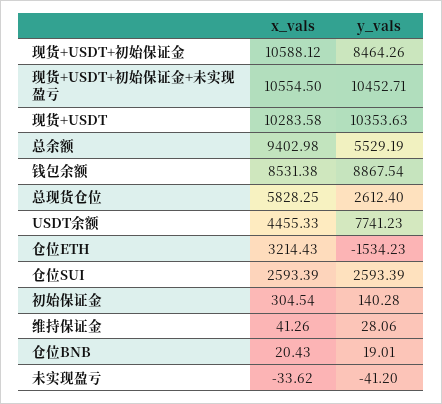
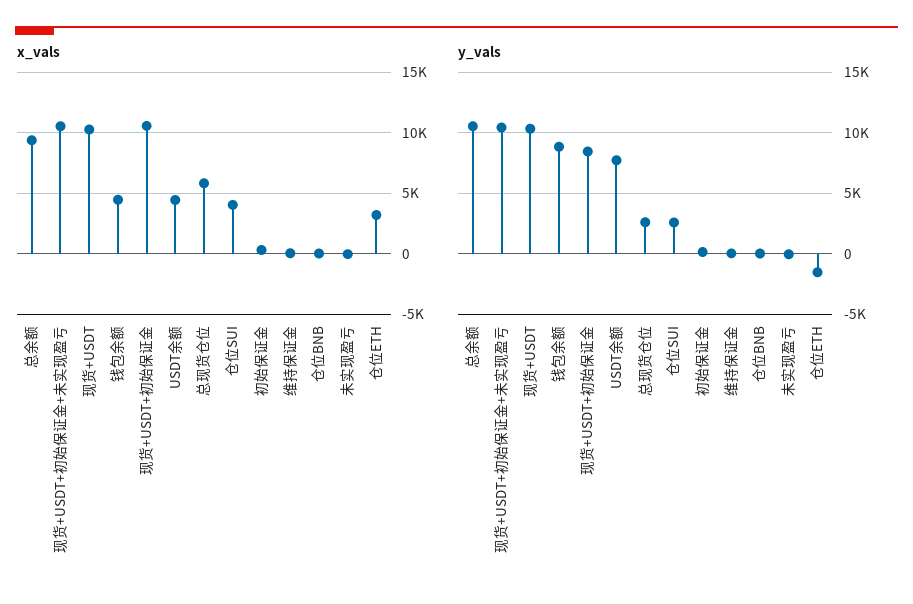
  {
    "x_vals": {
      "现货+USDT+初始保证金": 10588.12,
      "现货+USDT+初始保证金+未实现盈亏": 10554.5,
      "现货+USDT": 10283.58,
      "总余额": 9402.98,
-     "钱包余额": 8531.38,
+     "钱包余额": 4500,
      "总现货仓位": 5828.25,
      "USDT余额": 4455.33,
      "仓位ETH": 3214.43,
-     "仓位SUI": 2593.39,
+     "仓位SUI": 4000,
      "初始保证金": 304.54,
      "维持保证金": 41.26,
      "仓位BNB": 20.43,
      "未实现盈亏": -33.62
    },
    "y_vals": {
      "现货+USDT+初始保证金": 8464.26,
      "现货+USDT+初始保证金+未实现盈亏": 10452.71,
      "现货+USDT": 10353.63,
-     "总余额": 5529.19,
+     "总余额": 10500,
      "钱包余额": 8867.54,
      "总现货仓位": 2612.4,
      "USDT余额": 7741.23,
      "仓位ETH": -1534.23,
      "仓位SUI": 2593.39,
      "初始保证金": 140.28,
      "维持保证金": 28.06,
      "仓位BNB": 19.01,
      "未实现盈亏": -41.2
    }
  }

